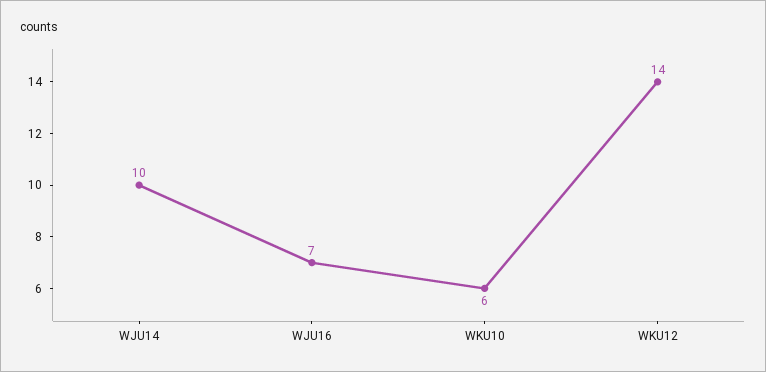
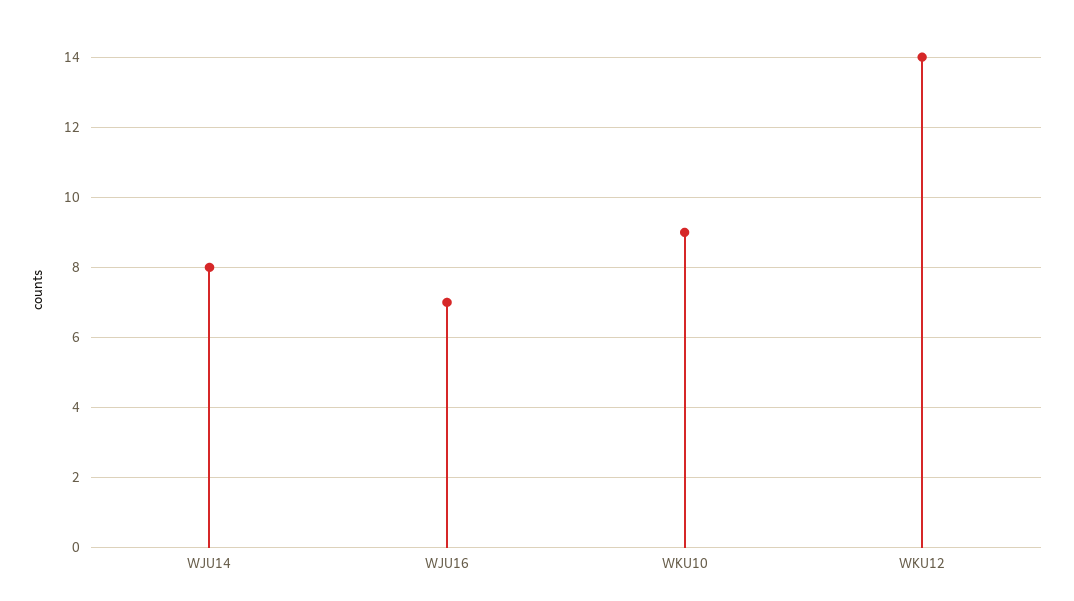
  {
-   "WJU14": 10,
+   "WJU14": 8,
    "WJU16": 7,
-   "WKU10": 6,
+   "WKU10": 9,
    "WKU12": 14
  }

